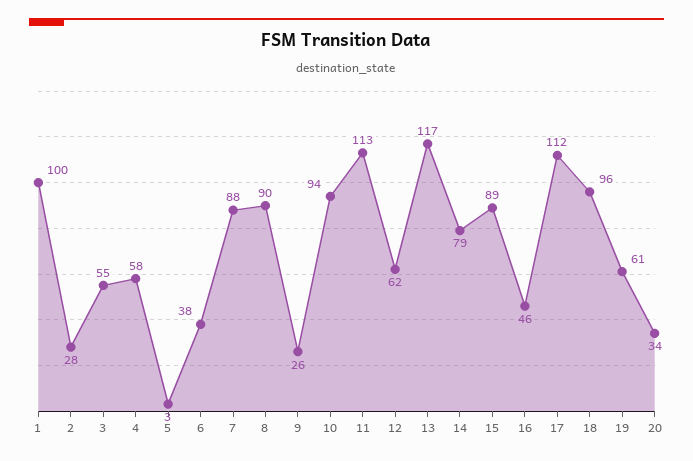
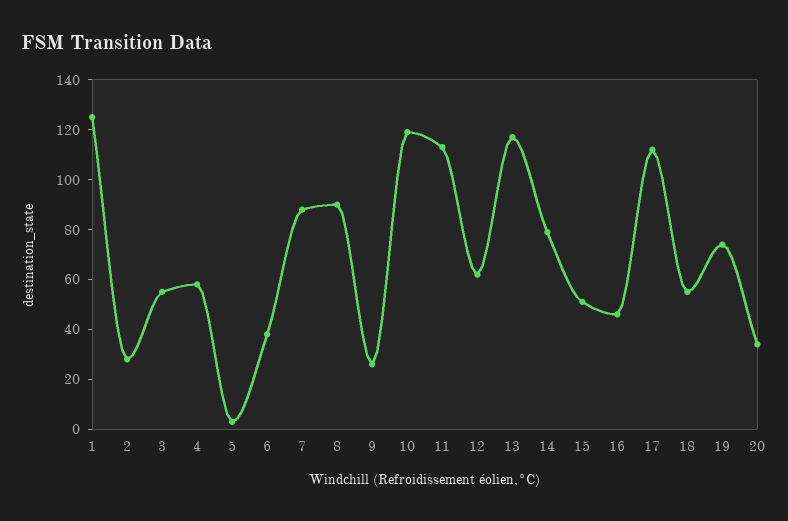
  {
-   "1": 100,
+   "1": 125,
    "2": 28,
    "3": 55,
    "4": 58,
    "5": 3,
    "6": 38,
    "7": 88,
    "8": 90,
    "9": 26,
-   "10": 94,
+   "10": 120,
    "11": 113,
    "12": 62,
    "13": 117,
    "14": 79,
-   "15": 89,
+   "15": 50,
    "16": 46,
    "17": 112,
-   "18": 96,
+   "18": 55,
-   "19": 61,
+   "19": 75,
    "20": 34
  }

